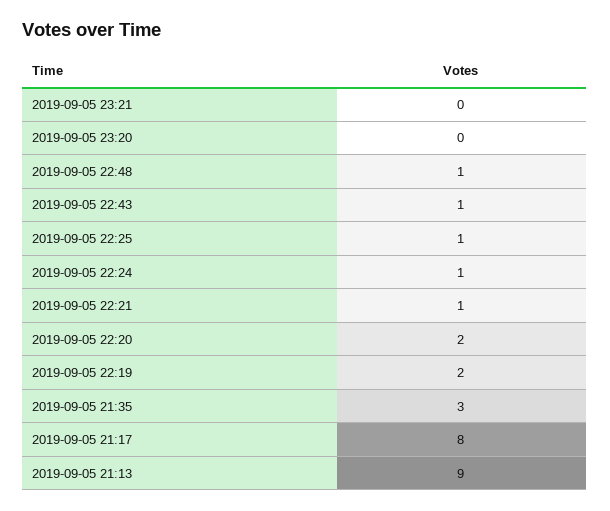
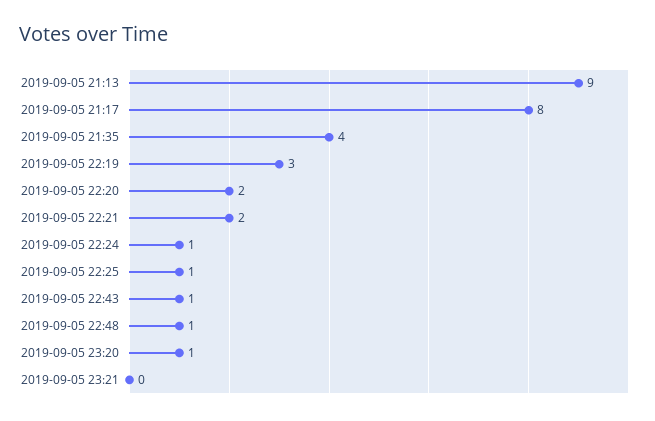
  {
    "2019-09-05 23:21": 0,
-   "2019-09-05 23:20": 0,
+   "2019-09-05 23:20": 1,
    "2019-09-05 22:48": 1,
    "2019-09-05 22:43": 1,
    "2019-09-05 22:25": 1,
    "2019-09-05 22:24": 1,
-   "2019-09-05 22:21": 1,
+   "2019-09-05 22:21": 2,
    "2019-09-05 22:20": 2,
-   "2019-09-05 22:19": 2,
+   "2019-09-05 22:19": 3,
-   "2019-09-05 21:35": 3,
+   "2019-09-05 21:35": 4,
    "2019-09-05 21:17": 8,
    "2019-09-05 21:13": 9
  }

